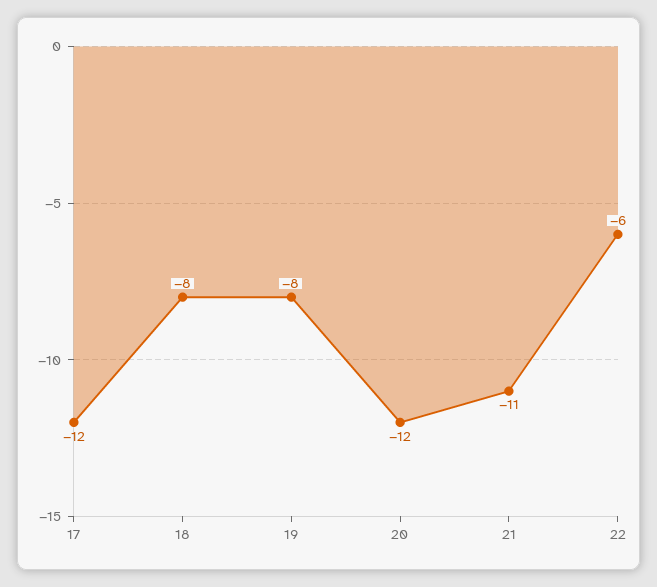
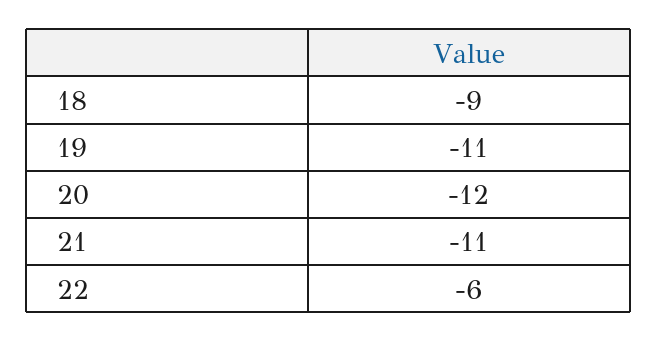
  {
-   "17": -12,
-   "18": -8,
+   "18": -9,
-   "19": -8,
+   "19": -11,
    "20": -12,
    "21": -11,
    "22": -6
  }

